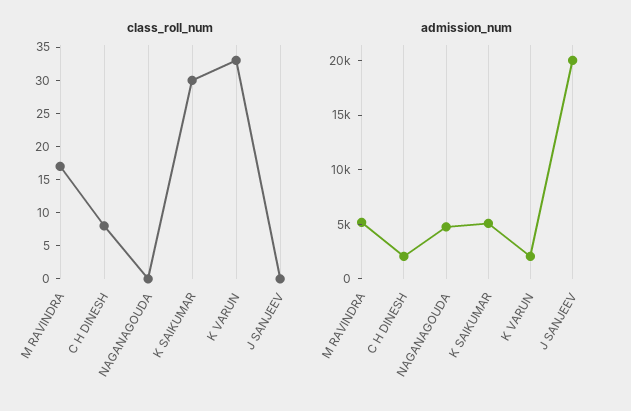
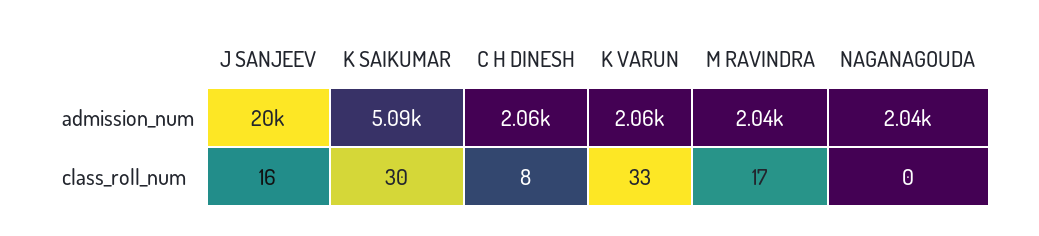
  {
    "class_roll_num": {
      "M RAVINDRA": 17,
      "C H DINESH": 8,
      "NAGANAGOUDA": 0,
      "K SAIKUMAR": 30,
      "K VARUN": 33,
-     "J SANJEEV": 0
+     "J SANJEEV": 16
    },
    "admission_num": {
-     "M RAVINDRA": 5000,
+     "M RAVINDRA": 2040,
      "C H DINESH": 2060,
-     "NAGANAGOUDA": 5000,
+     "NAGANAGOUDA": 2040,
      "K SAIKUMAR": 5090,
      "K VARUN": 2060,
      "J SANJEEV": 20000
    }
  }

